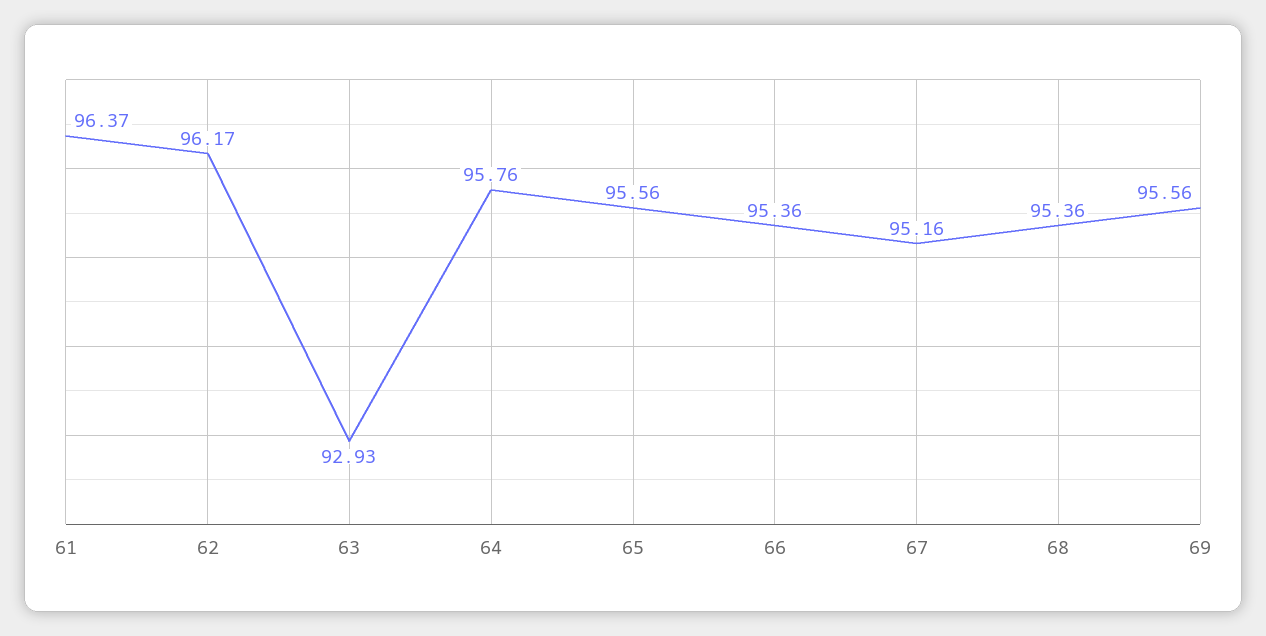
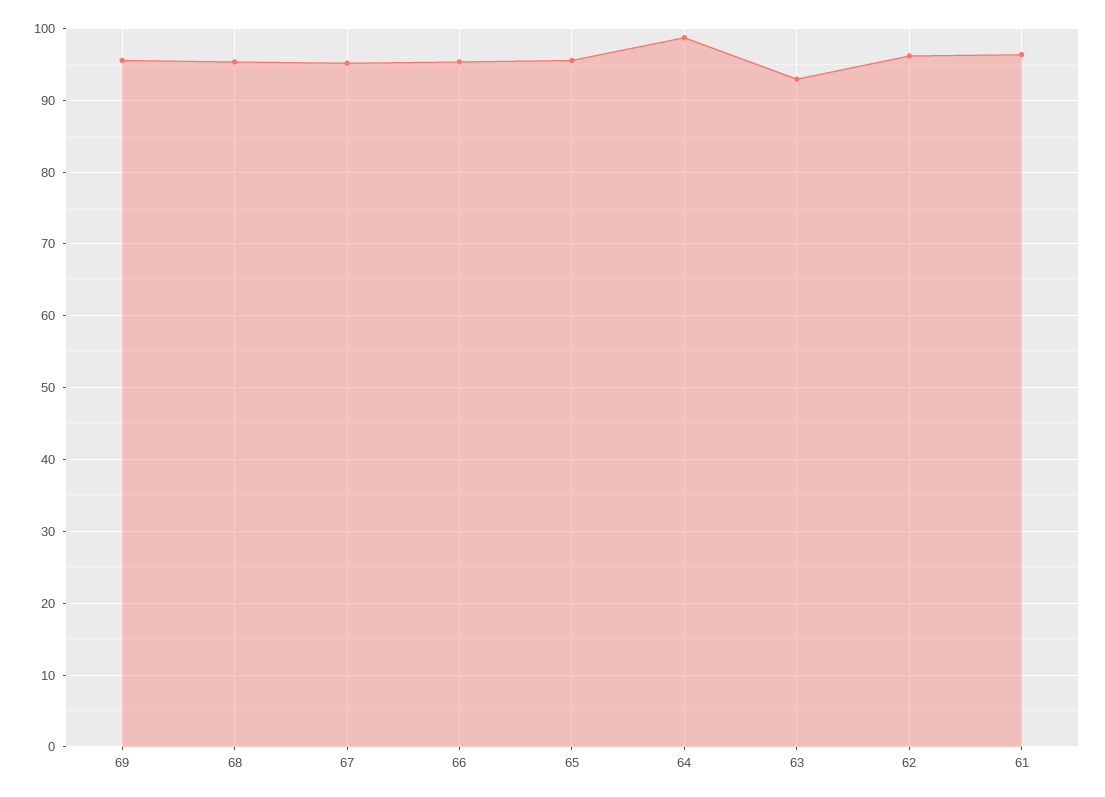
  {
    "61": 96.37,
    "62": 96.17,
    "63": 92.93,
-   "64": 95.76,
+   "64": 99,
    "65": 95.56,
    "66": 95.36,
    "67": 95.16,
    "68": 95.36,
    "69": 95.56
  }

